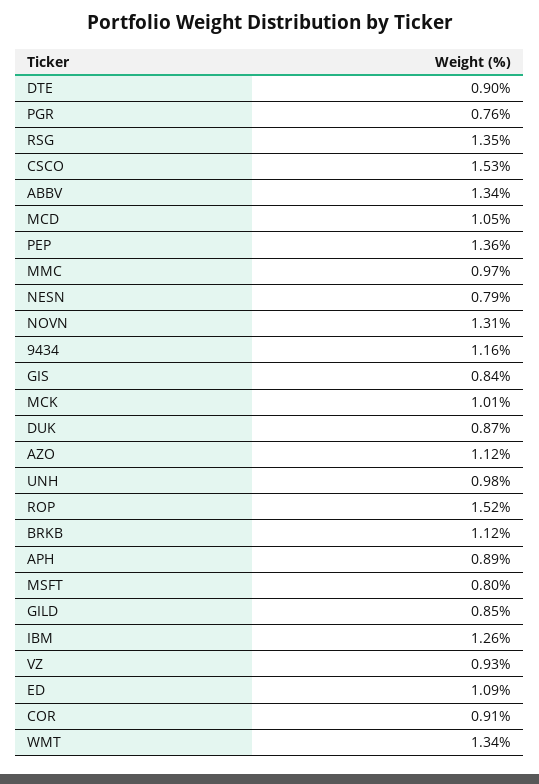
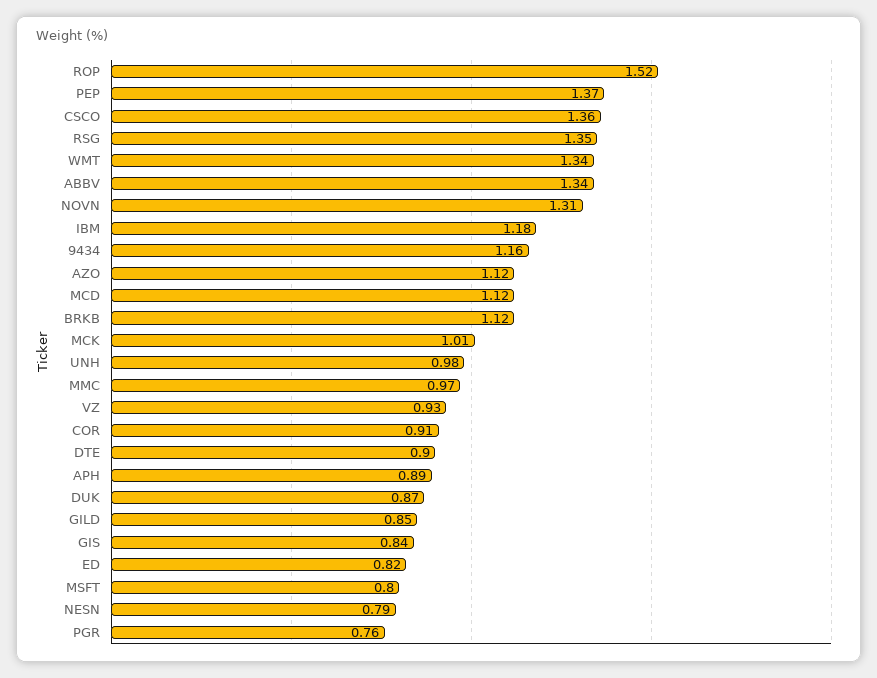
  {
    "DTE": 0.9,
    "PGR": 0.76,
    "RSG": 1.35,
-   "CSCO": 1.53,
+   "CSCO": 1.36,
    "ABBV": 1.34,
-   "MCD": 1.05,
+   "MCD": 1.12,
-   "PEP": 1.36,
+   "PEP": 1.37,
    "MMC": 0.97,
    "NESN": 0.79,
    "NOVN": 1.31,
    "9434": 1.16,
    "GIS": 0.84,
    "MCK": 1.01,
    "DUK": 0.87,
    "AZO": 1.12,
    "UNH": 0.98,
    "ROP": 1.52,
    "BRKB": 1.12,
    "APH": 0.89,
    "MSFT": 0.8,
    "GILD": 0.85,
-   "IBM": 1.26,
+   "IBM": 1.18,
    "VZ": 0.93,
-   "ED": 1.09,
+   "ED": 0.82,
    "COR": 0.91,
    "WMT": 1.34
  }

